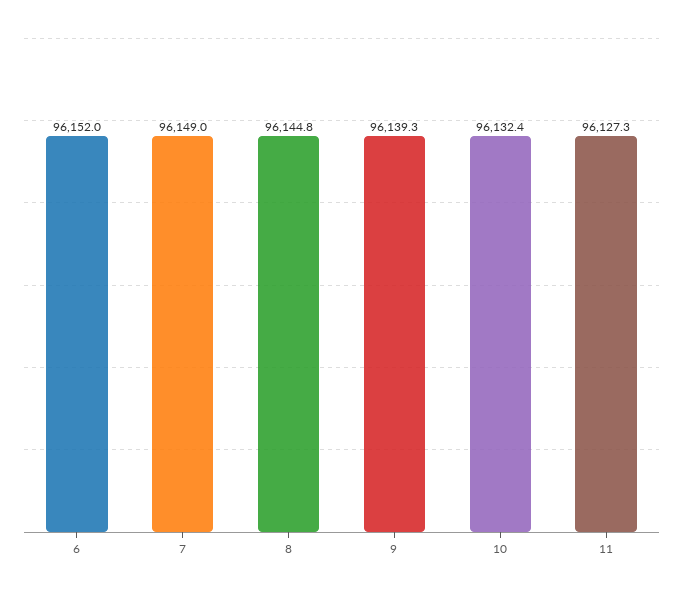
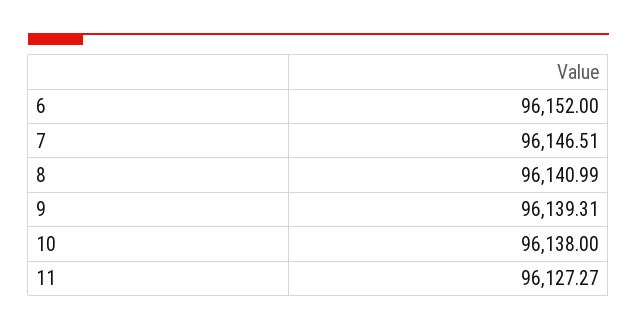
  {
    "6": 96152,
-   "7": 96149,
+   "7": 96146.51,
-   "8": 96144.8,
+   "8": 96140.99,
    "9": 96139.31,
-   "10": 96132.4,
+   "10": 96138,
    "11": 96127.27
  }

